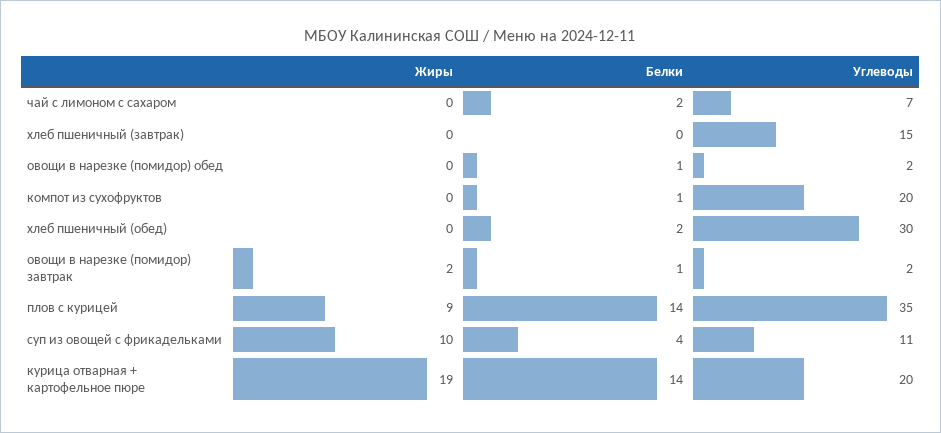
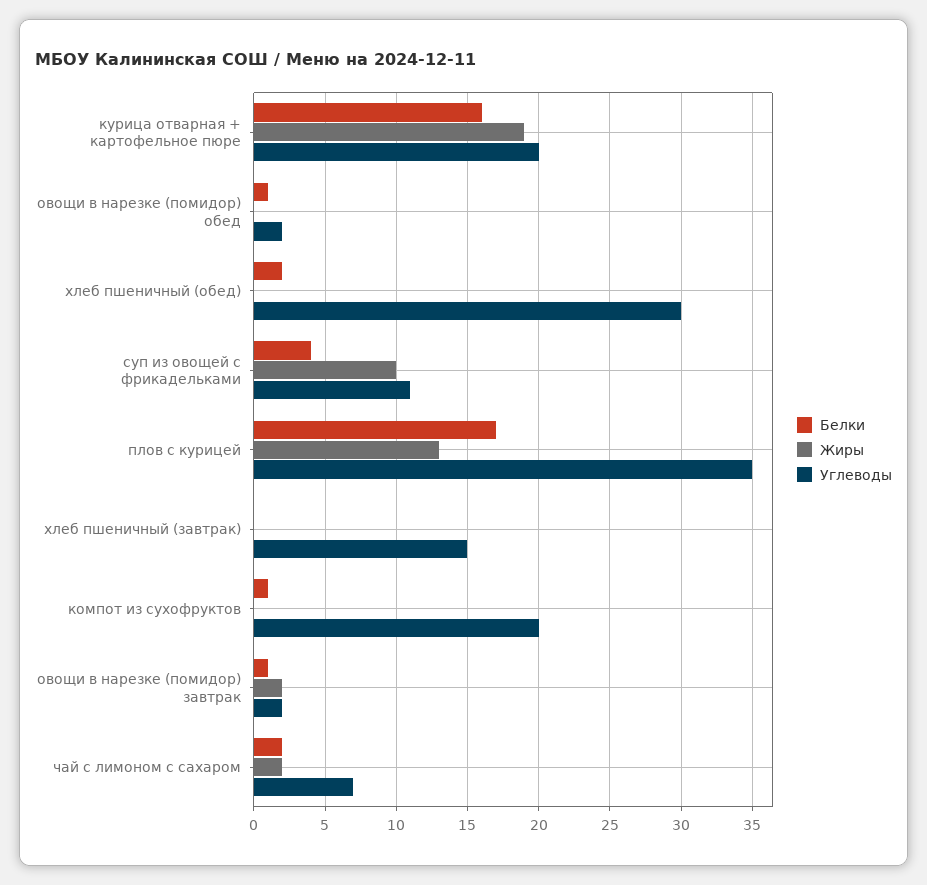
  {
    "Жиры": {
-     "чай с лимоном с сахаром": 0,
+     "чай с лимоном с сахаром": 2,
      "хлеб пшеничный (завтрак)": 0,
      "овощи в нарезке (помидор) обед": 0,
      "компот из сухофруктов": 0,
      "хлеб пшеничный (обед)": 0,
      "овощи в нарезке (помидор) завтрак": 2,
-     "плов с курицей": 9,
+     "плов с курицей": 13,
      "суп из овощей с фрикадельками": 10,
      "курица отварная + картофельное пюре": 19
    },
    "Белки": {
      "чай с лимоном с сахаром": 2,
      "хлеб пшеничный (завтрак)": 0,
      "овощи в нарезке (помидор) обед": 1,
      "компот из сухофруктов": 1,
      "хлеб пшеничный (обед)": 2,
      "овощи в нарезке (помидор) завтрак": 1,
-     "плов с курицей": 14,
+     "плов с курицей": 17,
      "суп из овощей с фрикадельками": 4,
-     "курица отварная + картофельное пюре": 14
+     "курица отварная + картофельное пюре": 16
    },
    "Углеводы": {
      "чай с лимоном с сахаром": 7,
      "хлеб пшеничный (завтрак)": 15,
      "овощи в нарезке (помидор) обед": 2,
      "компот из сухофруктов": 20,
      "хлеб пшеничный (обед)": 30,
      "овощи в нарезке (помидор) завтрак": 2,
      "плов с курицей": 35,
      "суп из овощей с фрикадельками": 11,
      "курица отварная + картофельное пюре": 20
    }
  }

